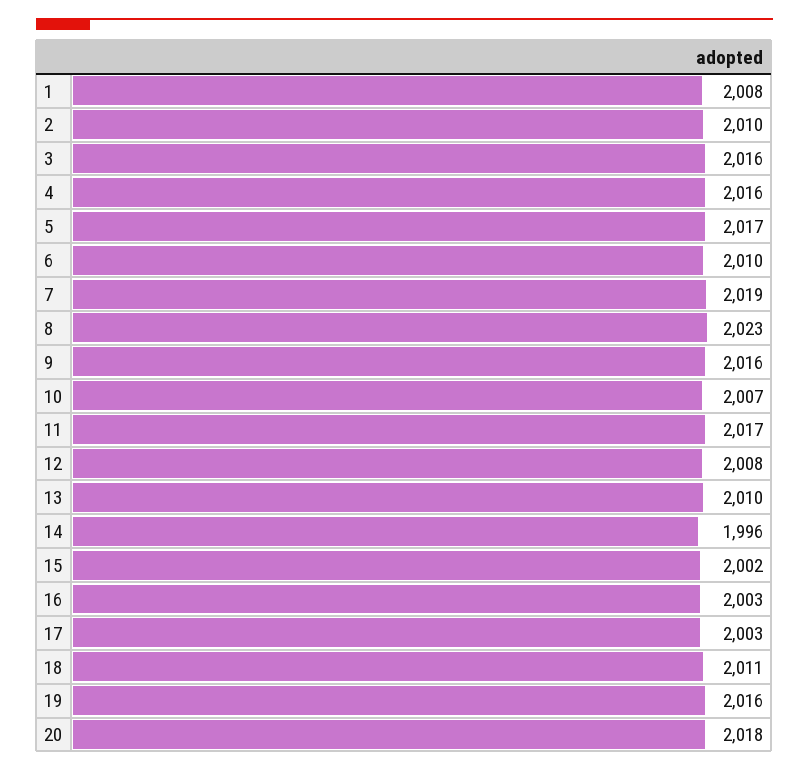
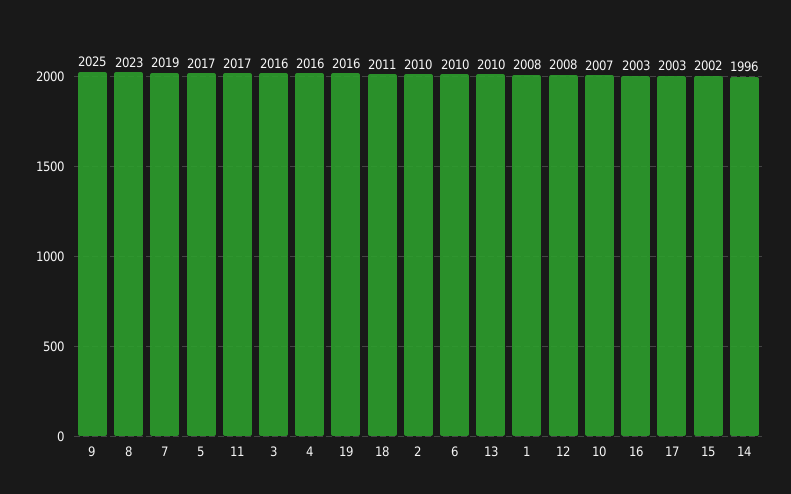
  {
    "1": 2008,
    "2": 2010,
    "3": 2016,
    "4": 2016,
    "5": 2017,
    "6": 2010,
    "7": 2019,
    "8": 2023,
-   "9": 2016,
+   "9": 2025,
    "10": 2007,
    "11": 2017,
    "12": 2008,
    "13": 2010,
    "14": 1996,
    "15": 2002,
    "16": 2003,
    "17": 2003,
    "18": 2011,
-   "19": 2016,
+   "19": 2016
-   "20": 2018
  }

